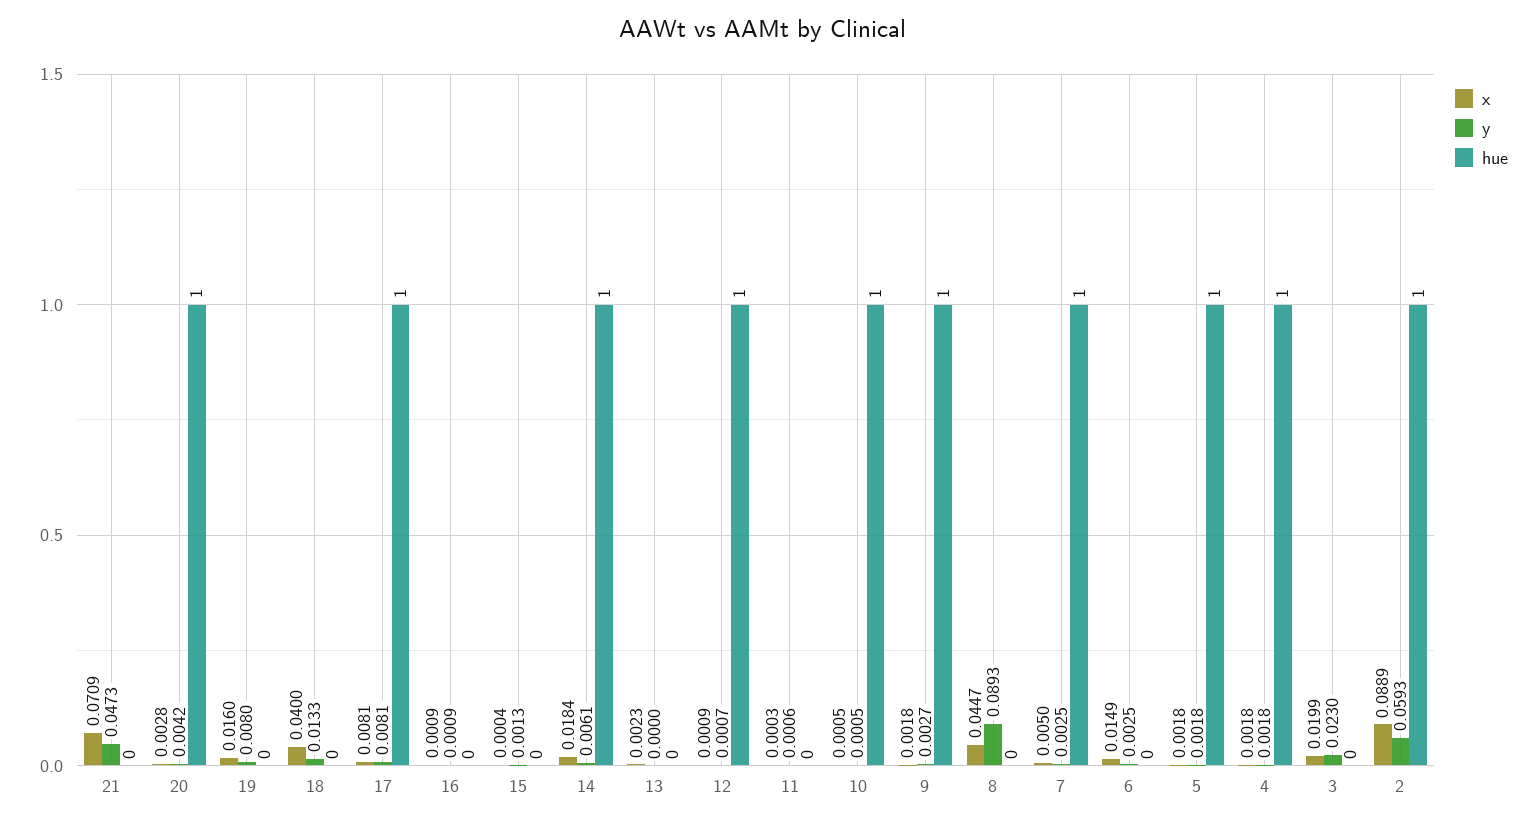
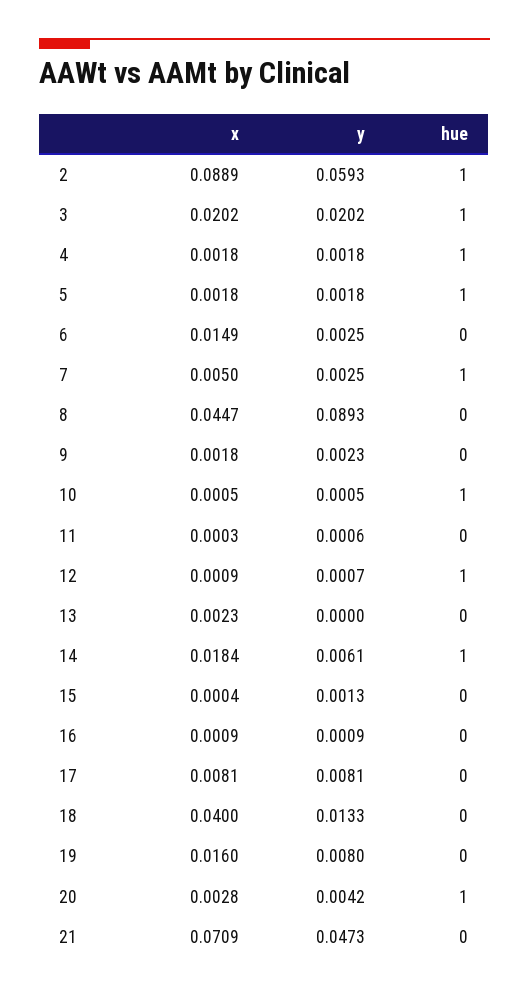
  {
    "x": {
      "21": 0.0709,
      "20": 0.0028,
      "19": 0.016,
      "18": 0.04,
      "17": 0.0081,
      "16": 0.0009,
      "15": 0.0004,
      "14": 0.0184,
      "13": 0.0023,
      "12": 0.0009,
      "11": 0.0003,
      "10": 0.0005,
      "9": 0.0018,
      "8": 0.0447,
      "7": 0.005,
      "6": 0.0149,
      "5": 0.0018,
      "4": 0.0018,
-     "3": 0.0199,
+     "3": 0.0202,
      "2": 0.0889
    },
    "y": {
      "21": 0.0473,
      "20": 0.0042,
      "19": 0.008,
      "18": 0.0133,
      "17": 0.0081,
      "16": 0.0009,
      "15": 0.0013,
      "14": 0.0061,
      "13": 0,
      "12": 0.0007,
      "11": 0.0006,
      "10": 0.0005,
-     "9": 0.0027,
+     "9": 0.0023,
      "8": 0.0893,
      "7": 0.0025,
      "6": 0.0025,
      "5": 0.0018,
      "4": 0.0018,
-     "3": 0.023,
+     "3": 0.0202,
      "2": 0.0593
    },
    "hue": {
      "21": 0,
      "20": 1,
      "19": 0,
      "18": 0,
-     "17": 1,
+     "17": 0,
      "16": 0,
      "15": 0,
      "14": 1,
      "13": 0,
      "12": 1,
      "11": 0,
      "10": 1,
-     "9": 1,
+     "9": 0,
      "8": 0,
      "7": 1,
      "6": 0,
      "5": 1,
      "4": 1,
-     "3": 0,
+     "3": 1,
      "2": 1
    }
  }

